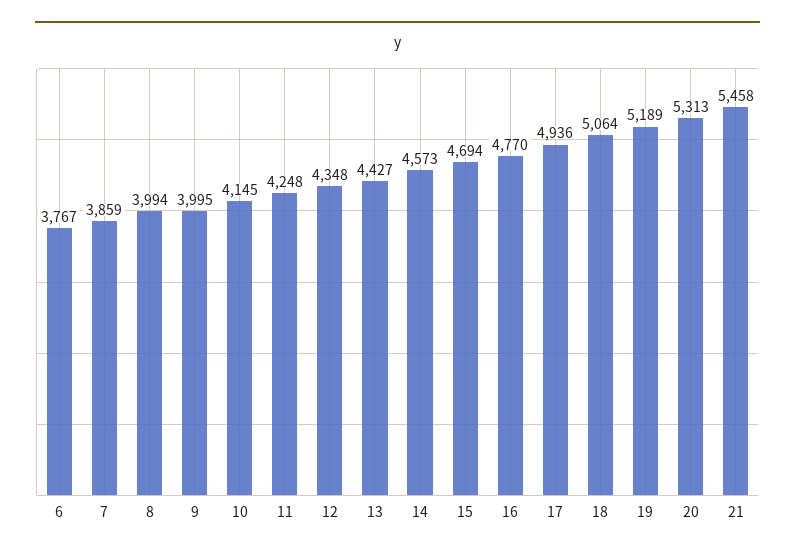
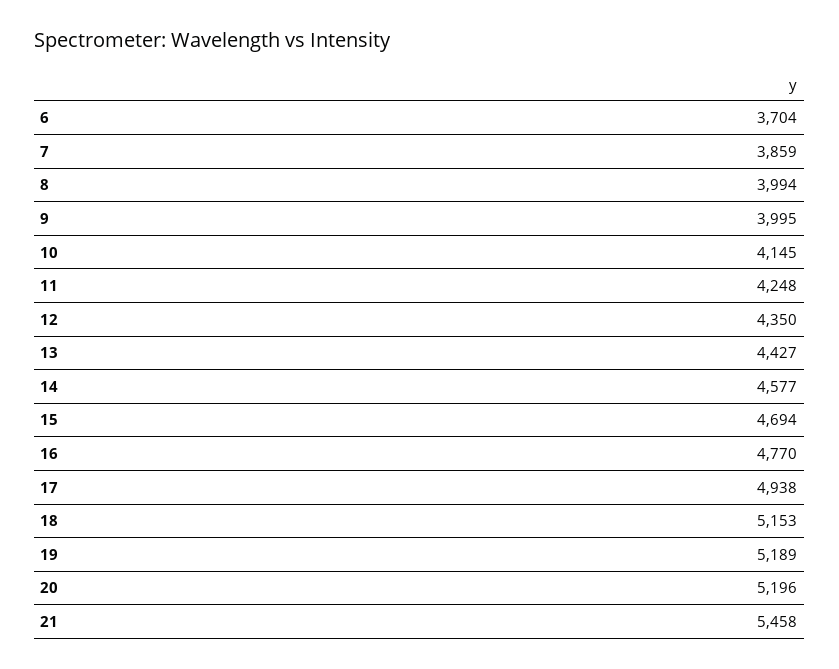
  {
-   "6": 3767,
+   "6": 3704,
    "7": 3859,
    "8": 3994,
    "9": 3995,
    "10": 4145,
    "11": 4248,
-   "12": 4348,
+   "12": 4350,
    "13": 4427,
-   "14": 4573,
+   "14": 4577,
    "15": 4694,
    "16": 4770,
-   "17": 4936,
+   "17": 4938,
-   "18": 5064,
+   "18": 5153,
    "19": 5189,
-   "20": 5313,
+   "20": 5196,
    "21": 5458
  }

